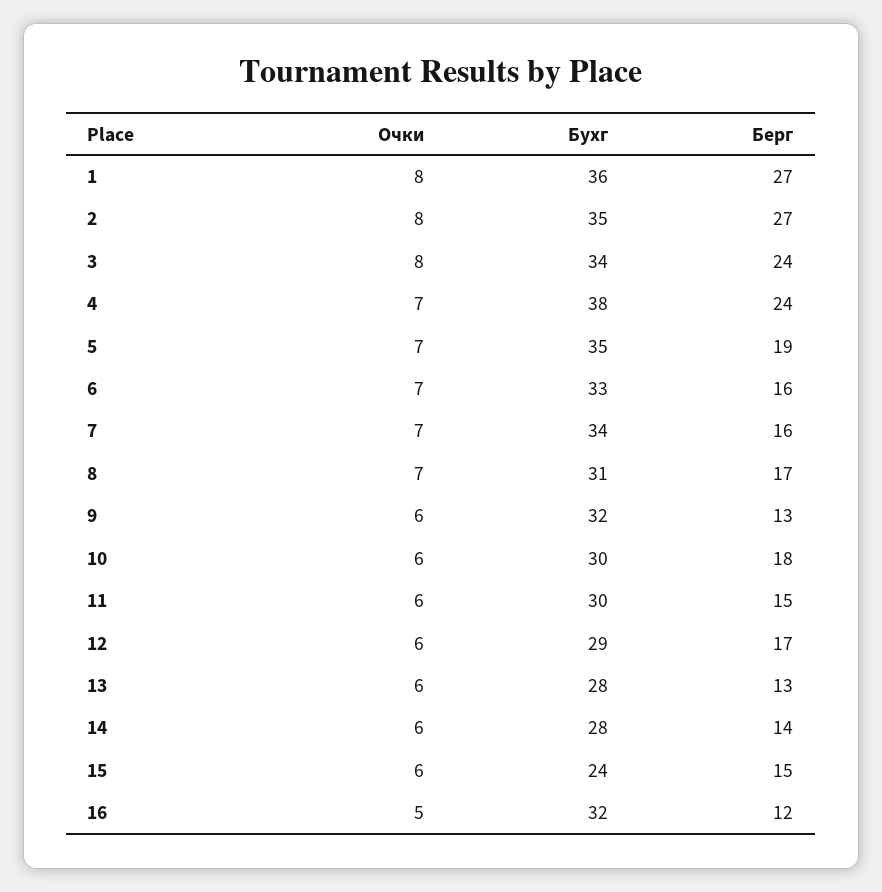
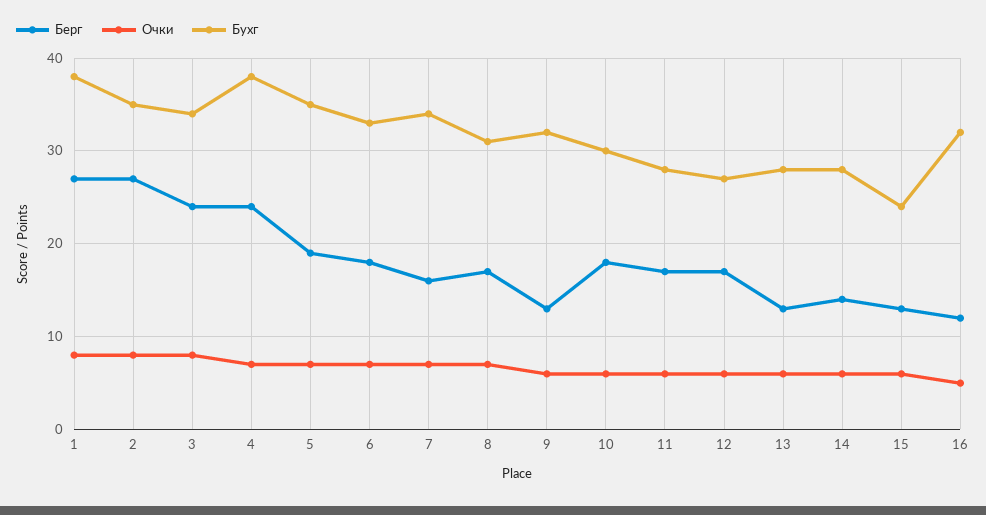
  {
    "Очки": {
      "1": 8,
      "2": 8,
      "3": 8,
      "4": 7,
      "5": 7,
      "6": 7,
      "7": 7,
      "8": 7,
      "9": 6,
      "10": 6,
      "11": 6,
      "12": 6,
      "13": 6,
      "14": 6,
      "15": 6,
      "16": 5
    },
    "Бухг": {
-     "1": 36,
+     "1": 38,
      "2": 35,
      "3": 34,
      "4": 38,
      "5": 35,
      "6": 33,
      "7": 34,
      "8": 31,
      "9": 32,
      "10": 30,
-     "11": 30,
+     "11": 28,
-     "12": 29,
+     "12": 27,
      "13": 28,
      "14": 28,
      "15": 24,
      "16": 32
    },
    "Берг": {
      "1": 27,
      "2": 27,
      "3": 24,
      "4": 24,
      "5": 19,
-     "6": 16,
+     "6": 18,
      "7": 16,
      "8": 17,
      "9": 13,
      "10": 18,
-     "11": 15,
+     "11": 17,
      "12": 17,
      "13": 13,
      "14": 14,
-     "15": 15,
+     "15": 13,
      "16": 12
    }
  }

